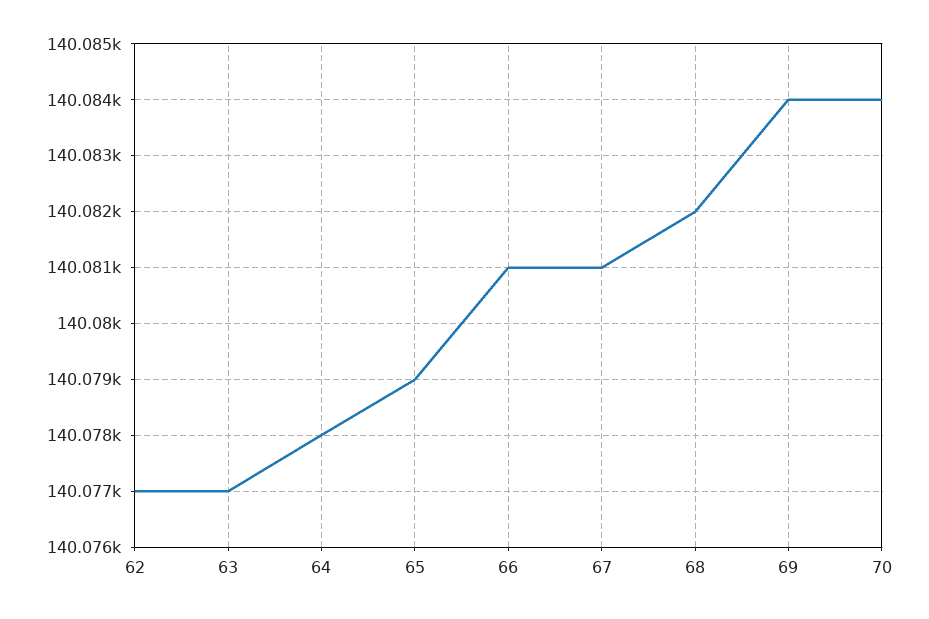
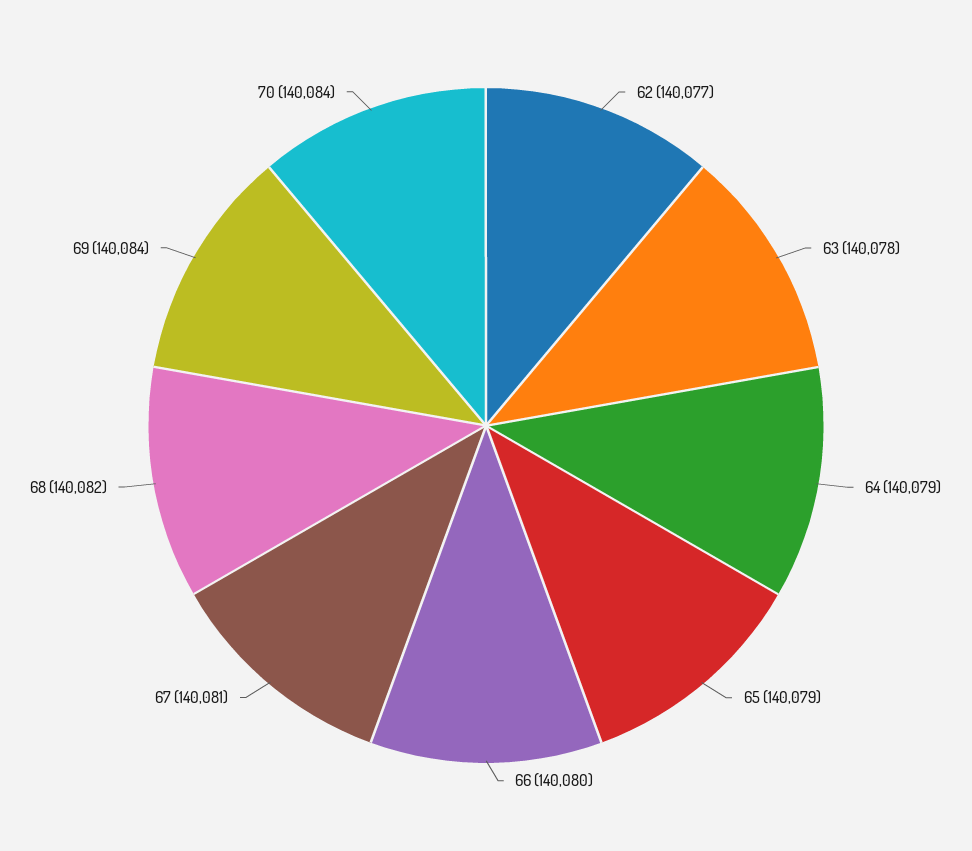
  {
    "62": 140077,
-   "63": 140077,
+   "63": 140078,
-   "64": 140078,
+   "64": 140079,
    "65": 140079,
-   "66": 140081,
+   "66": 140080,
    "67": 140081,
    "68": 140082,
    "69": 140084,
    "70": 140084
  }

